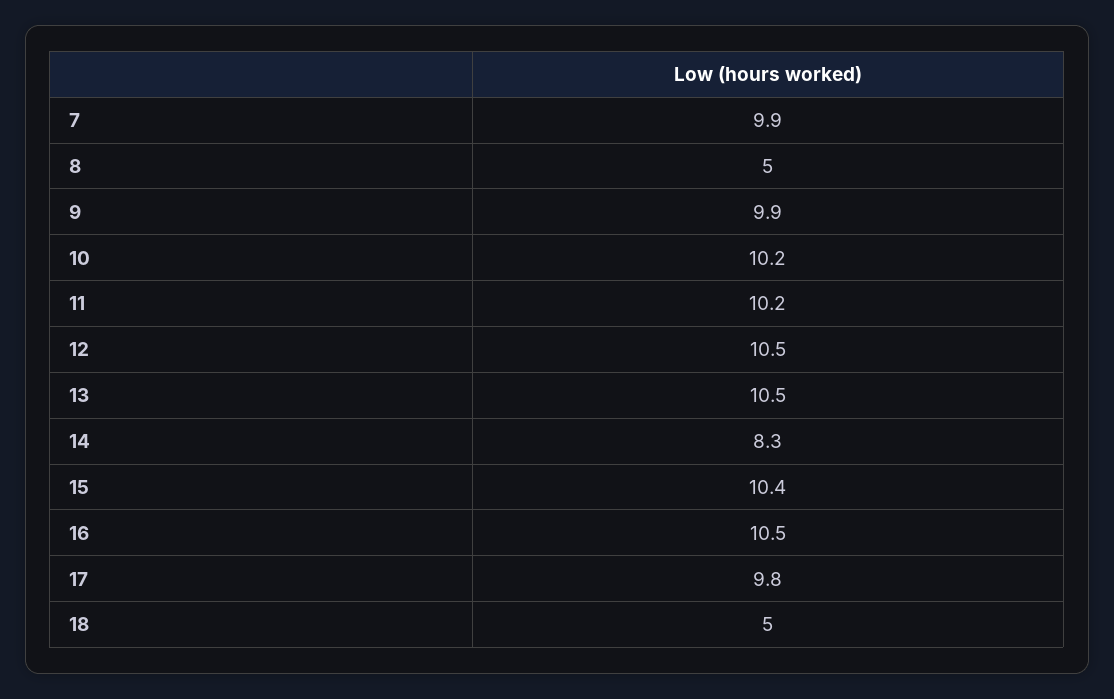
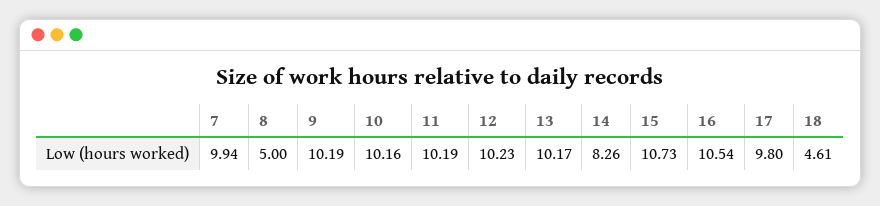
  {
    "7": 9.94,
    "8": 5,
-   "9": 9.9,
+   "9": 10.19,
    "10": 10.16,
    "11": 10.19,
-   "12": 10.5,
+   "12": 10.23,
-   "13": 10.5,
+   "13": 10.17,
    "14": 8.26,
-   "15": 10.4,
+   "15": 10.73,
    "16": 10.54,
    "17": 9.8,
-   "18": 5
+   "18": 4.61
  }

